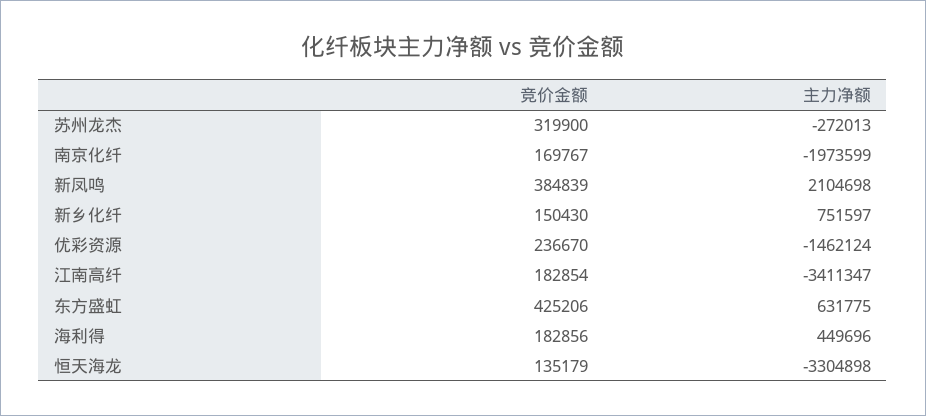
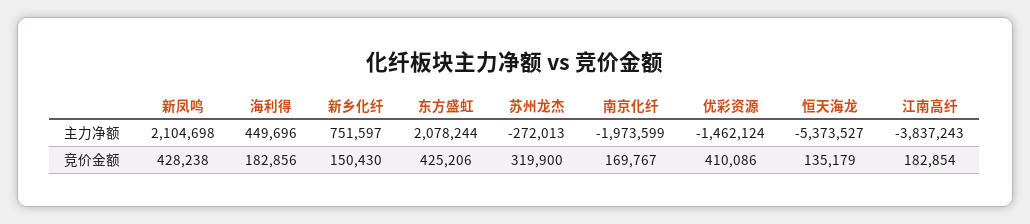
  {
    "竞价金额": {
      "苏州龙杰": 319900,
      "南京化纤": 169767,
-     "新凤鸣": 384839,
+     "新凤鸣": 428238,
      "新乡化纤": 150430,
-     "优彩资源": 236670,
+     "优彩资源": 410086,
      "江南高纤": 182854,
      "东方盛虹": 425206,
      "海利得": 182856,
      "恒天海龙": 135179
    },
    "主力净额": {
      "苏州龙杰": -272013,
      "南京化纤": -1973599,
      "新凤鸣": 2104698,
      "新乡化纤": 751597,
      "优彩资源": -1462124,
-     "江南高纤": -3411347,
+     "江南高纤": -3837243,
-     "东方盛虹": 631775,
+     "东方盛虹": 2078244,
      "海利得": 449696,
-     "恒天海龙": -3304898
+     "恒天海龙": -5373527
    }
  }

